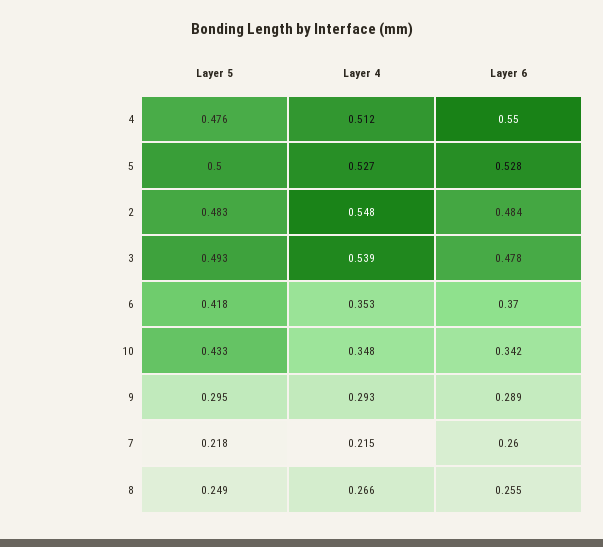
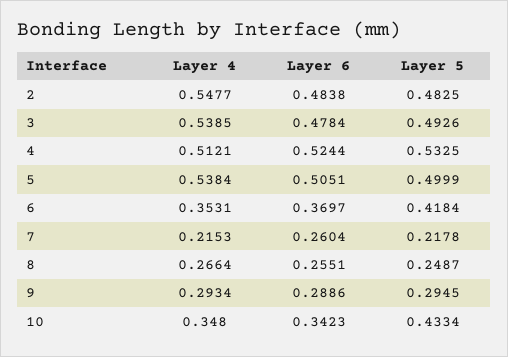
  {
    "Layer 5": {
-     "4": 0.476,
+     "4": 0.5325,
      "5": 0.4999,
      "2": 0.4825,
      "3": 0.4926,
      "6": 0.4184,
      "10": 0.4334,
      "9": 0.2945,
      "7": 0.2178,
      "8": 0.2487
    },
    "Layer 4": {
      "4": 0.5121,
-     "5": 0.527,
+     "5": 0.5384,
      "2": 0.5477,
      "3": 0.5385,
      "6": 0.3531,
      "10": 0.348,
      "9": 0.2934,
      "7": 0.2153,
      "8": 0.2664
    },
    "Layer 6": {
-     "4": 0.55,
+     "4": 0.5244,
-     "5": 0.528,
+     "5": 0.5051,
      "2": 0.4838,
      "3": 0.4784,
      "6": 0.3697,
      "10": 0.3423,
      "9": 0.2886,
      "7": 0.2604,
      "8": 0.2551
    }
  }

